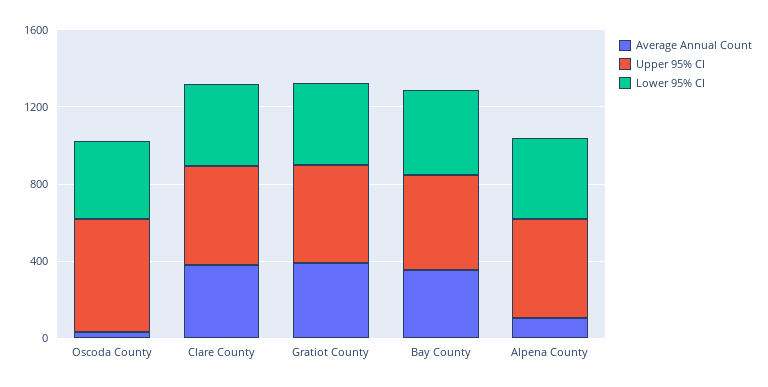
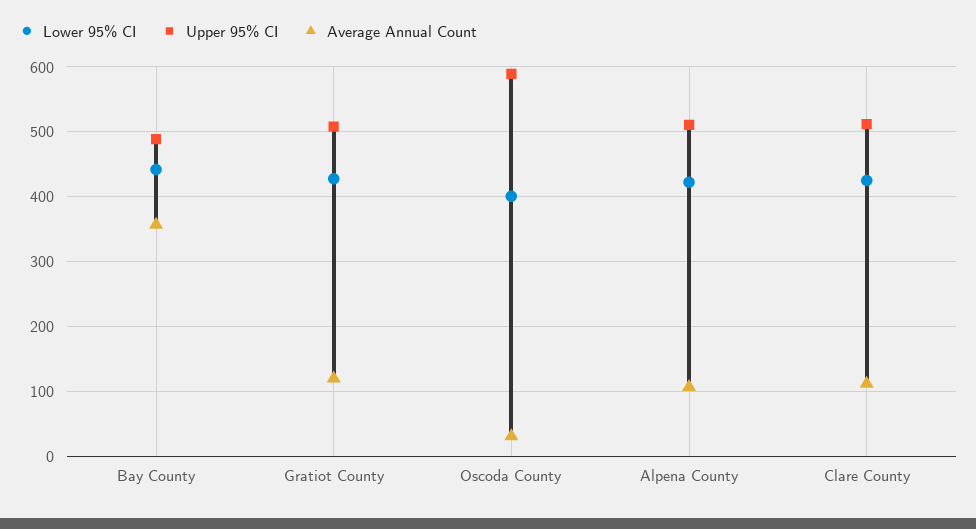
  {
    "Average Annual Count": {
      "Oscoda County": 30,
-     "Clare County": 400,
+     "Clare County": 110,
-     "Gratiot County": 400,
+     "Gratiot County": 120,
      "Bay County": 360,
      "Alpena County": 110
    },
    "Upper 95% CI": {
      "Oscoda County": 590,
      "Clare County": 510,
      "Gratiot County": 510,
      "Bay County": 490,
      "Alpena County": 510
    },
    "Lower 95% CI": {
      "Oscoda County": 400,
      "Clare County": 420,
      "Gratiot County": 430,
      "Bay County": 440,
      "Alpena County": 420
    }
  }

